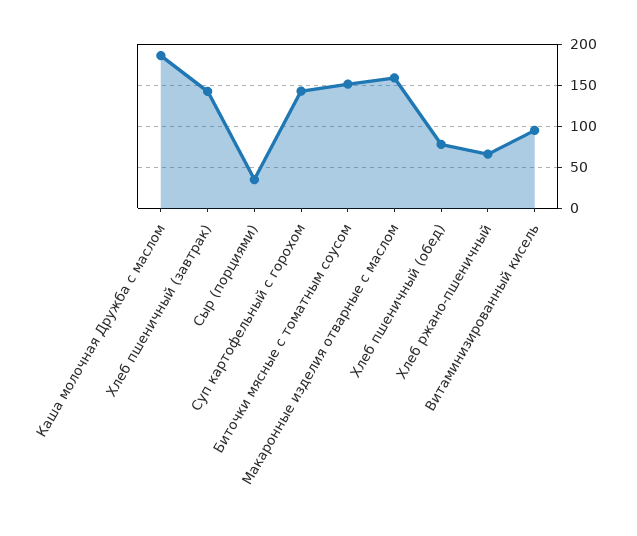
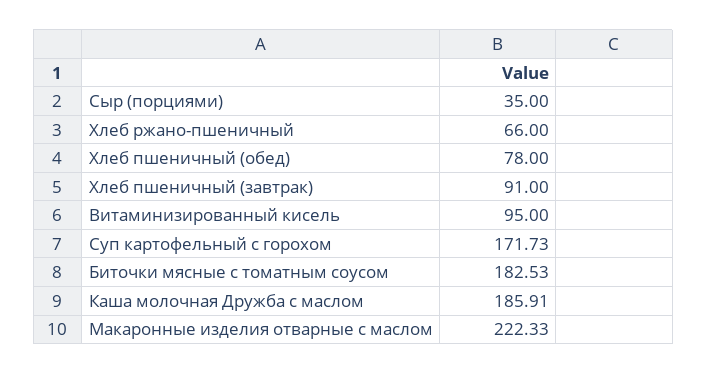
  {
    "Каша молочная Дружба с маслом": 185.91,
-   "Хлеб пшеничный (завтрак)": 140,
+   "Хлеб пшеничный (завтрак)": 91,
    "Сыр (порциями)": 35,
-   "Суп картофельный с горохом": 140,
+   "Суп картофельный с горохом": 171.73,
-   "Биточки мясные с томатным соусом": 150,
+   "Биточки мясные с томатным соусом": 182.53,
-   "Макаронные изделия отварные с маслом": 160,
+   "Макаронные изделия отварные с маслом": 222.33,
    "Хлеб пшеничный (обед)": 78,
    "Хлеб ржано-пшеничный": 66,
    "Витаминизированный кисель": 95
  }

